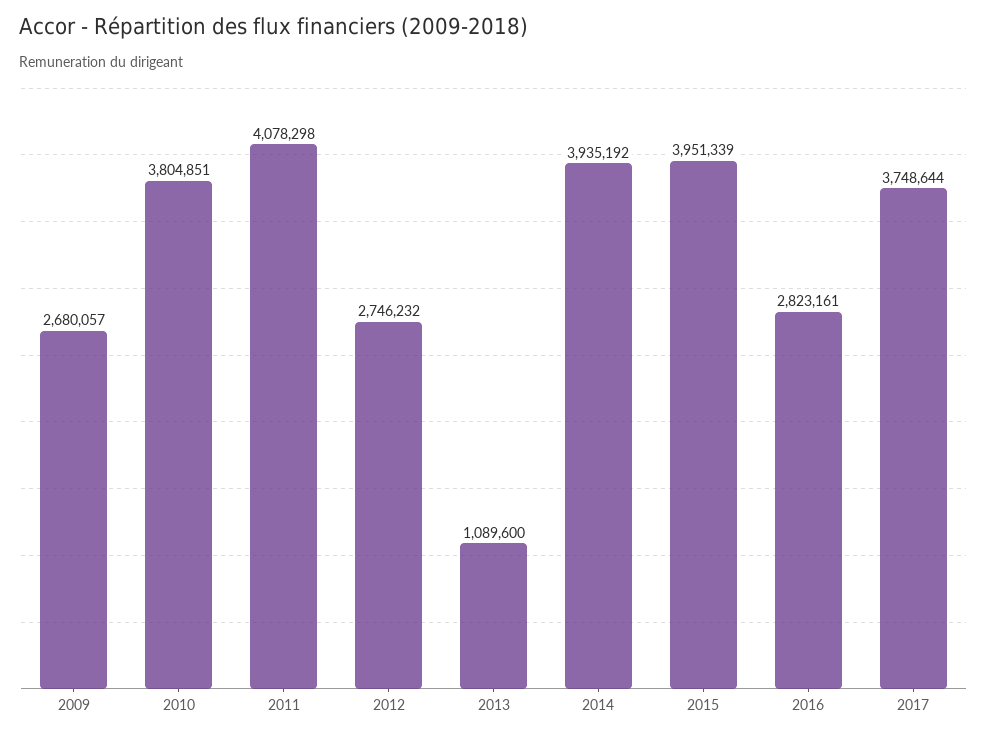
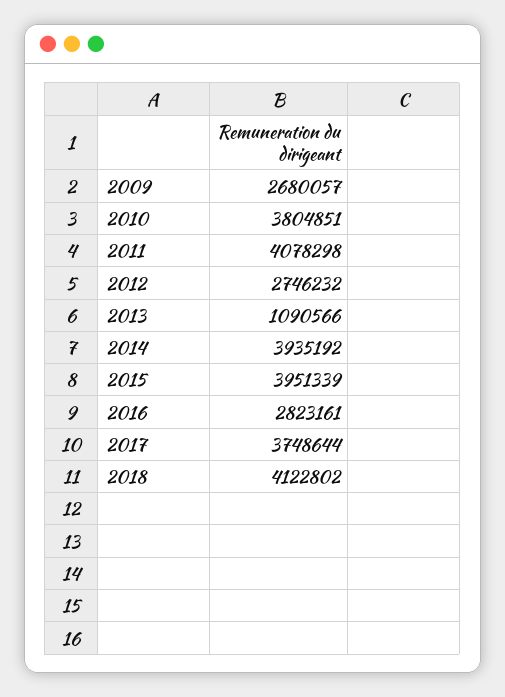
  {
    "2009": 2680057,
    "2010": 3804851,
    "2011": 4078298,
    "2012": 2746232,
-   "2013": 1089600,
+   "2013": 1090566,
    "2014": 3935192,
    "2015": 3951339,
    "2016": 2823161,
-   "2017": 3748644
+   "2017": 3748644,
+   "2018": 4122802
  }

